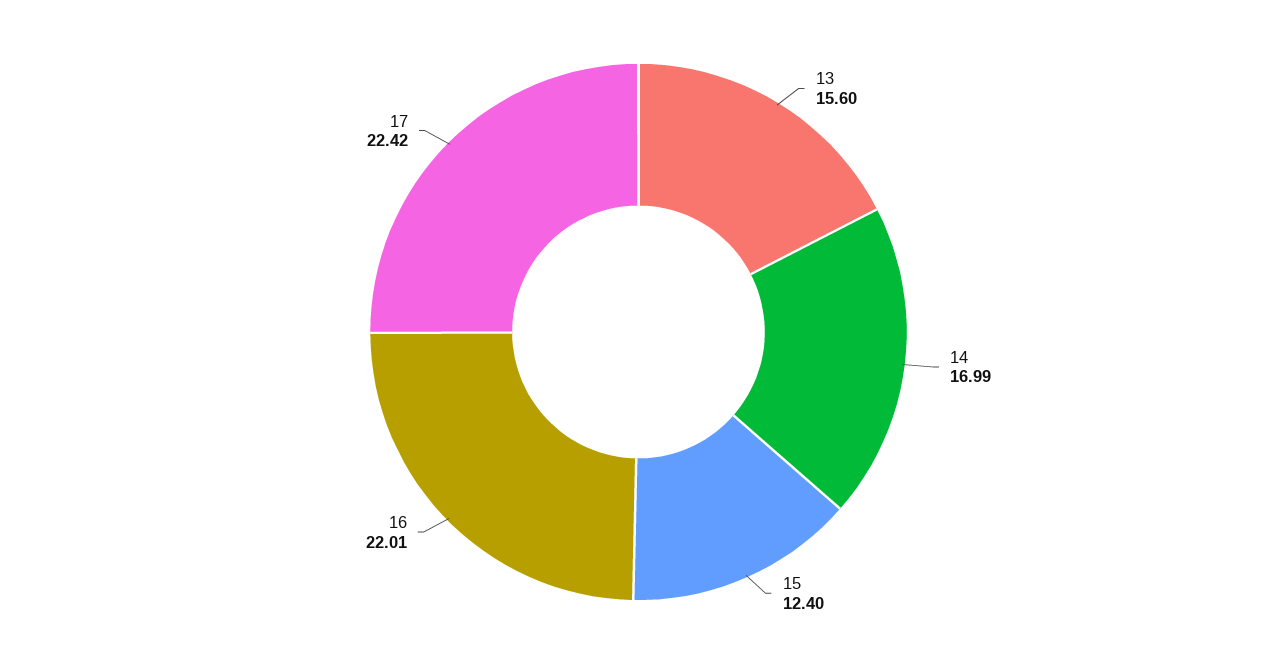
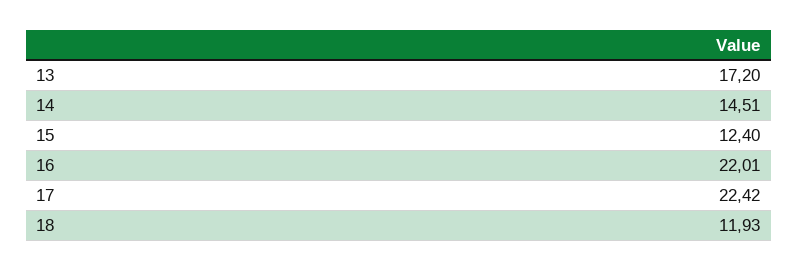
  {
-   "13": 15.6,
+   "13": 17.2,
-   "14": 16.99,
+   "14": 14.51,
    "15": 12.4,
    "16": 22.01,
-   "17": 22.42
+   "17": 22.42,
+   "18": 11.93
  }

